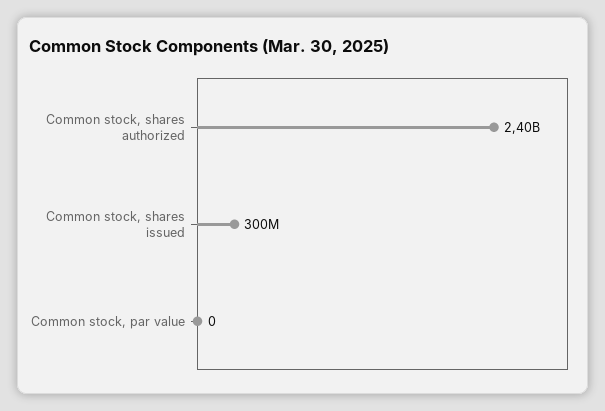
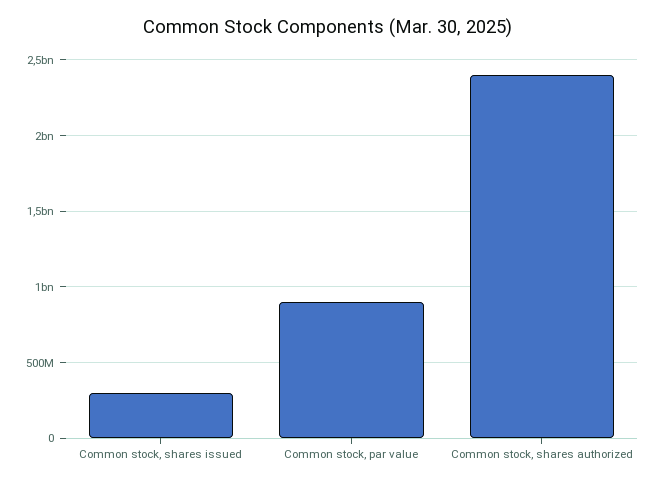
  {
    "Common stock, shares authorized": 2400000000,
    "Common stock, shares issued": 300000000,
-   "Common stock, par value": 0
+   "Common stock, par value": 900000000
  }

